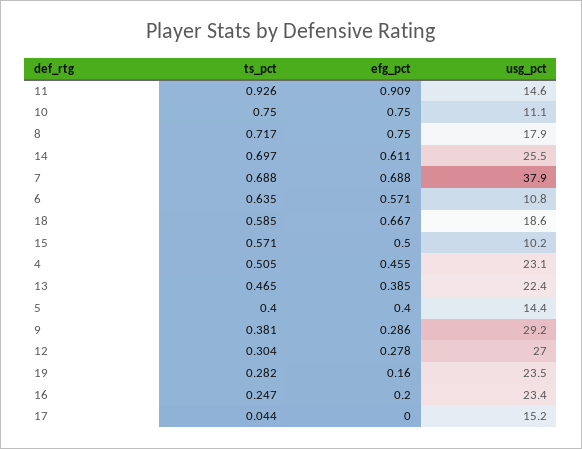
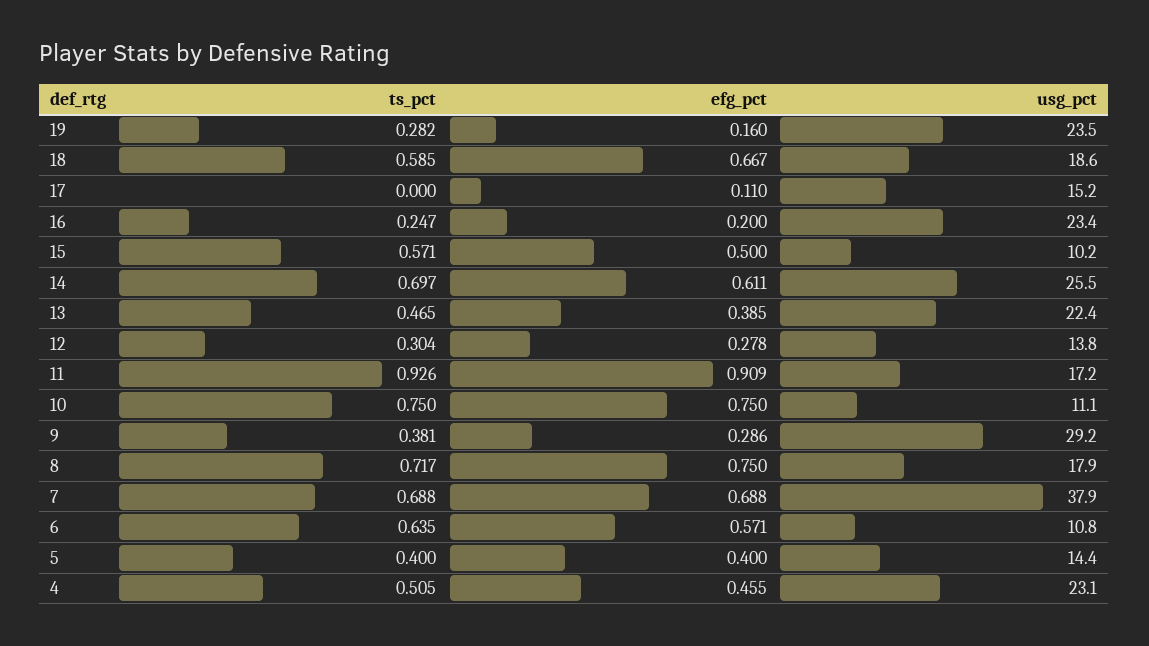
  {
    "ts_pct": {
      "11": 0.926,
      "10": 0.75,
      "8": 0.717,
      "14": 0.697,
      "7": 0.688,
      "6": 0.635,
      "18": 0.585,
      "15": 0.571,
      "4": 0.505,
      "13": 0.465,
      "5": 0.4,
      "9": 0.381,
      "12": 0.304,
      "19": 0.282,
      "16": 0.247,
-     "17": 0.044
+     "17": 0
    },
    "efg_pct": {
      "11": 0.909,
      "10": 0.75,
      "8": 0.75,
      "14": 0.611,
      "7": 0.688,
      "6": 0.571,
      "18": 0.667,
      "15": 0.5,
      "4": 0.455,
      "13": 0.385,
      "5": 0.4,
      "9": 0.286,
      "12": 0.278,
      "19": 0.16,
      "16": 0.2,
-     "17": 0
+     "17": 0.11
    },
    "usg_pct": {
-     "11": 14.6,
+     "11": 17.2,
      "10": 11.1,
      "8": 17.9,
      "14": 25.5,
      "7": 37.9,
      "6": 10.8,
      "18": 18.6,
      "15": 10.2,
      "4": 23.1,
      "13": 22.4,
      "5": 14.4,
      "9": 29.2,
-     "12": 27,
+     "12": 13.8,
      "19": 23.5,
      "16": 23.4,
      "17": 15.2
    }
  }

